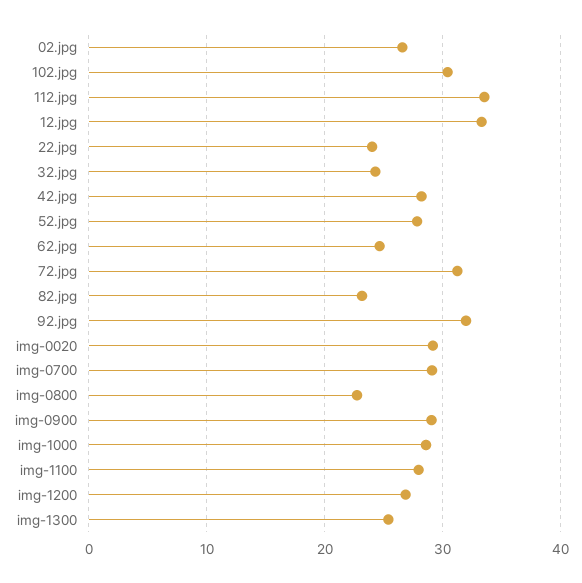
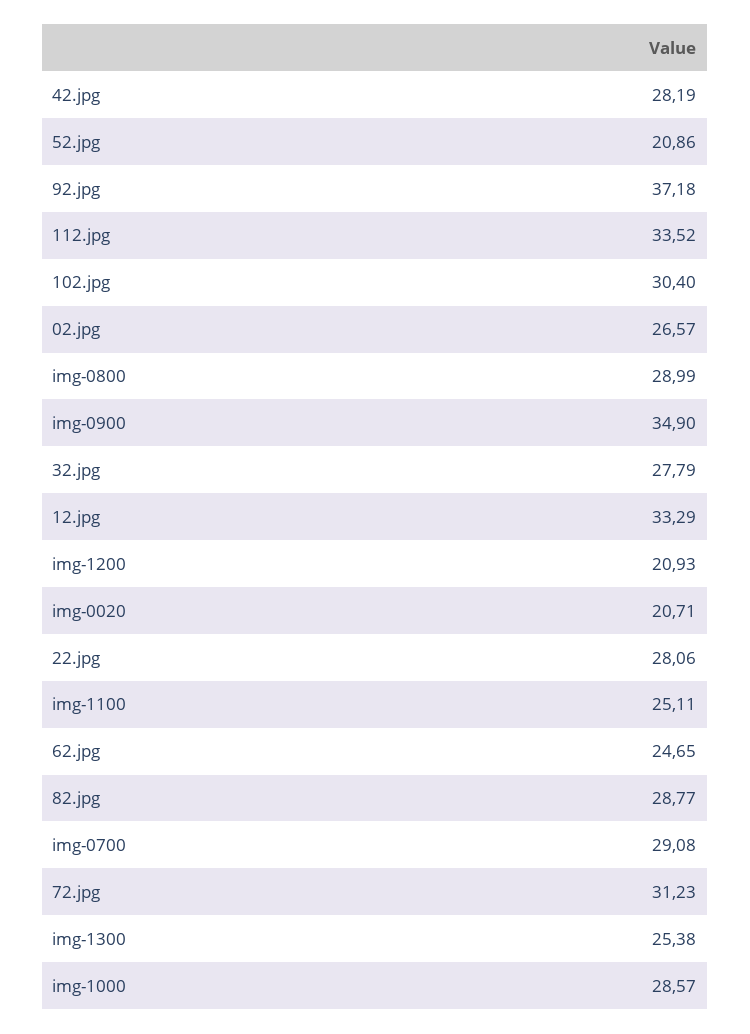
  {
    "02.jpg": 26.57,
    "102.jpg": 30.4,
    "112.jpg": 33.52,
    "12.jpg": 33.29,
-   "22.jpg": 24,
+   "22.jpg": 28.06,
-   "32.jpg": 24,
+   "32.jpg": 27.79,
    "42.jpg": 28.19,
-   "52.jpg": 28,
+   "52.jpg": 20.86,
    "62.jpg": 24.65,
    "72.jpg": 31.23,
-   "82.jpg": 23,
+   "82.jpg": 28.77,
-   "92.jpg": 32,
+   "92.jpg": 37.18,
-   "img-0020": 29,
+   "img-0020": 20.71,
    "img-0700": 29.08,
-   "img-0800": 23,
+   "img-0800": 28.99,
-   "img-0900": 29,
+   "img-0900": 34.9,
    "img-1000": 28.57,
-   "img-1100": 28,
+   "img-1100": 25.11,
-   "img-1200": 27,
+   "img-1200": 20.93,
    "img-1300": 25.38
  }

